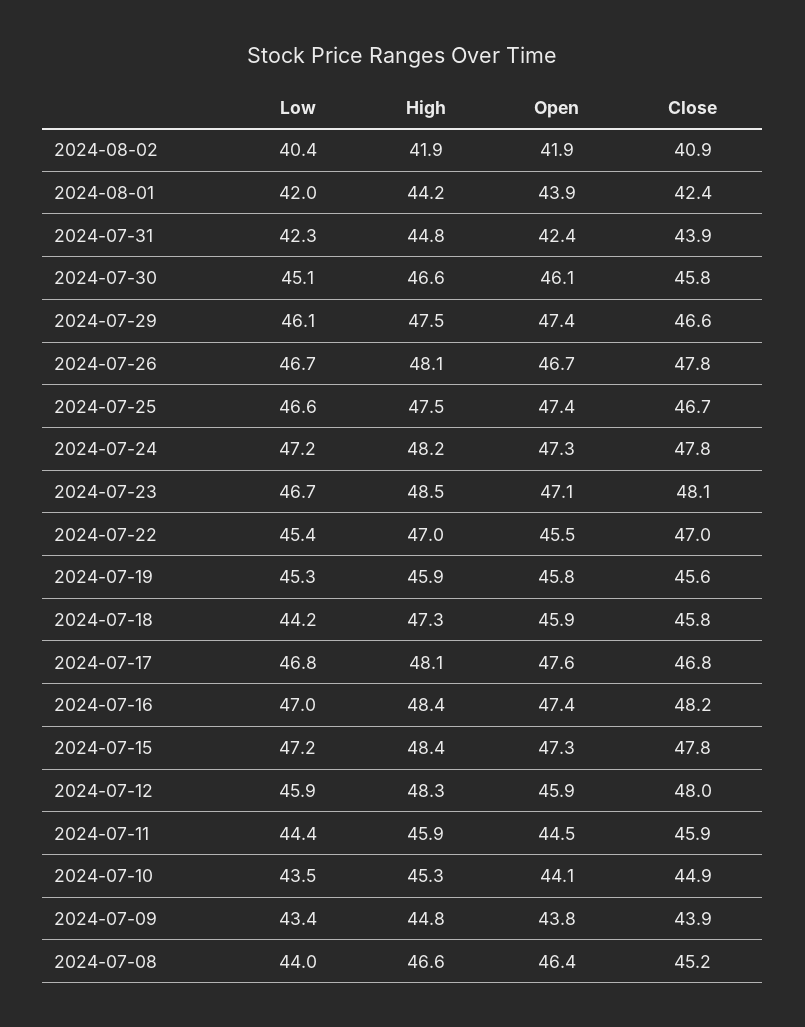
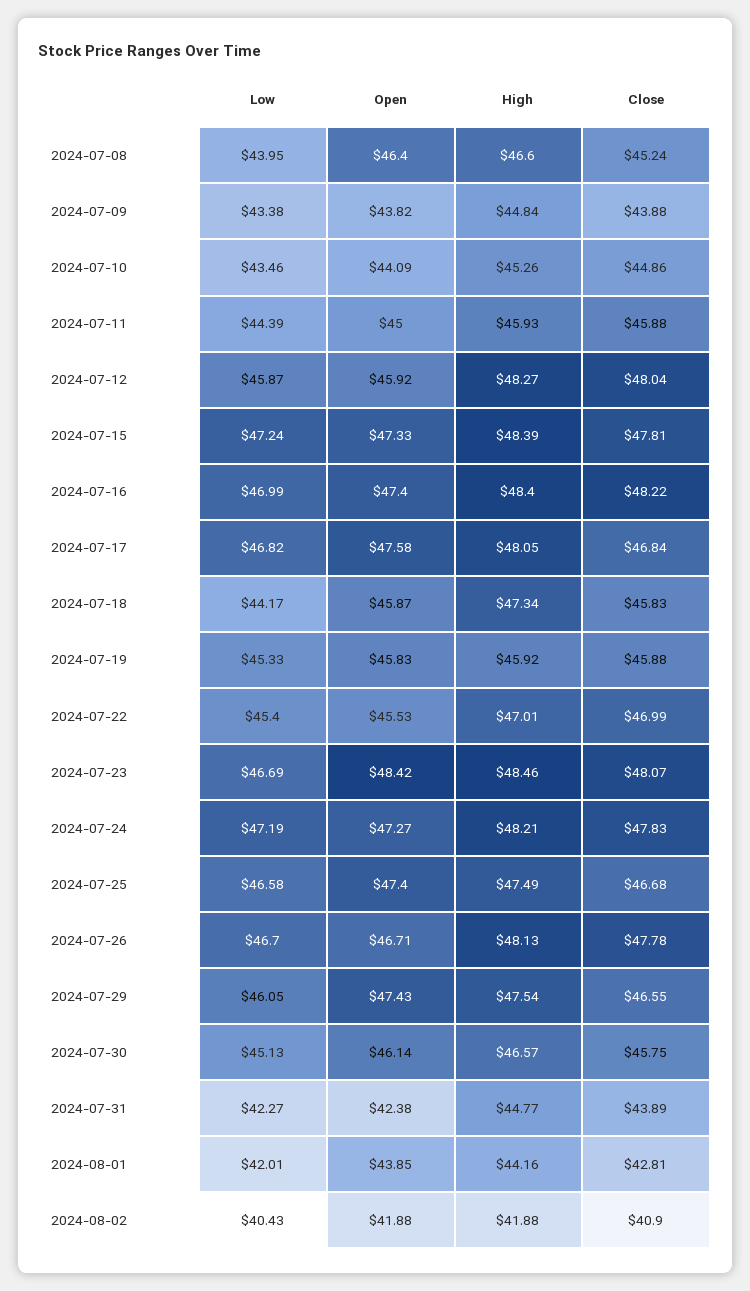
  {
    "Low": {
      "2024-08-02": 40.43,
      "2024-08-01": 42.01,
      "2024-07-31": 42.27,
      "2024-07-30": 45.13,
      "2024-07-29": 46.05,
      "2024-07-26": 46.7,
      "2024-07-25": 46.58,
      "2024-07-24": 47.19,
      "2024-07-23": 46.69,
      "2024-07-22": 45.4,
      "2024-07-19": 45.33,
      "2024-07-18": 44.17,
      "2024-07-17": 46.82,
      "2024-07-16": 46.99,
      "2024-07-15": 47.24,
      "2024-07-12": 45.87,
      "2024-07-11": 44.39,
      "2024-07-10": 43.46,
      "2024-07-09": 43.38,
      "2024-07-08": 43.95
    },
    "High": {
      "2024-08-02": 41.88,
      "2024-08-01": 44.16,
      "2024-07-31": 44.77,
      "2024-07-30": 46.57,
      "2024-07-29": 47.54,
      "2024-07-26": 48.13,
      "2024-07-25": 47.49,
      "2024-07-24": 48.21,
      "2024-07-23": 48.46,
      "2024-07-22": 47.01,
      "2024-07-19": 45.92,
      "2024-07-18": 47.34,
      "2024-07-17": 48.05,
      "2024-07-16": 48.4,
      "2024-07-15": 48.39,
      "2024-07-12": 48.27,
      "2024-07-11": 45.93,
      "2024-07-10": 45.26,
      "2024-07-09": 44.84,
      "2024-07-08": 46.6
    },
    "Open": {
      "2024-08-02": 41.88,
      "2024-08-01": 43.85,
      "2024-07-31": 42.38,
      "2024-07-30": 46.14,
      "2024-07-29": 47.43,
      "2024-07-26": 46.71,
      "2024-07-25": 47.4,
      "2024-07-24": 47.27,
-     "2024-07-23": 47.1,
+     "2024-07-23": 48.42,
      "2024-07-22": 45.53,
      "2024-07-19": 45.83,
      "2024-07-18": 45.87,
      "2024-07-17": 47.58,
      "2024-07-16": 47.4,
      "2024-07-15": 47.33,
      "2024-07-12": 45.92,
-     "2024-07-11": 44.5,
+     "2024-07-11": 45,
      "2024-07-10": 44.09,
      "2024-07-09": 43.82,
      "2024-07-08": 46.4
    },
    "Close": {
      "2024-08-02": 40.9,
-     "2024-08-01": 42.4,
+     "2024-08-01": 42.81,
      "2024-07-31": 43.89,
      "2024-07-30": 45.75,
      "2024-07-29": 46.55,
      "2024-07-26": 47.78,
      "2024-07-25": 46.68,
      "2024-07-24": 47.83,
      "2024-07-23": 48.07,
      "2024-07-22": 46.99,
-     "2024-07-19": 45.6,
+     "2024-07-19": 45.88,
      "2024-07-18": 45.83,
      "2024-07-17": 46.84,
      "2024-07-16": 48.22,
      "2024-07-15": 47.81,
      "2024-07-12": 48.04,
      "2024-07-11": 45.88,
      "2024-07-10": 44.86,
      "2024-07-09": 43.88,
      "2024-07-08": 45.24
    }
  }

